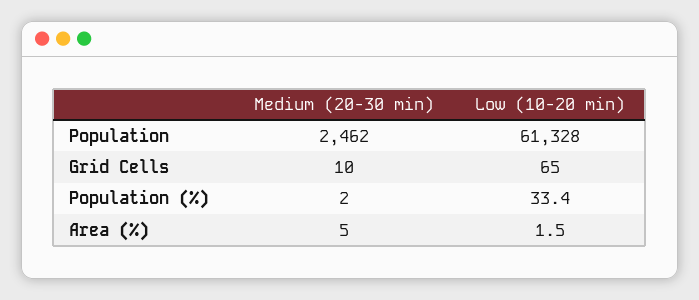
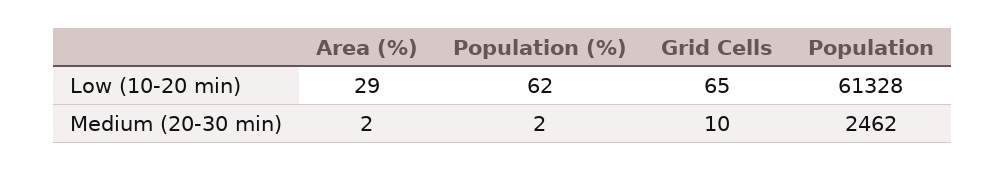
  {
    "Medium (20-30 min)": {
      "Population": 2462,
      "Grid Cells": 10,
      "Population (%)": 2,
-     "Area (%)": 5
+     "Area (%)": 2
    },
    "Low (10-20 min)": {
      "Population": 61328,
      "Grid Cells": 65,
-     "Population (%)": 33.4,
+     "Population (%)": 62,
-     "Area (%)": 1.5
+     "Area (%)": 29
    }
  }

